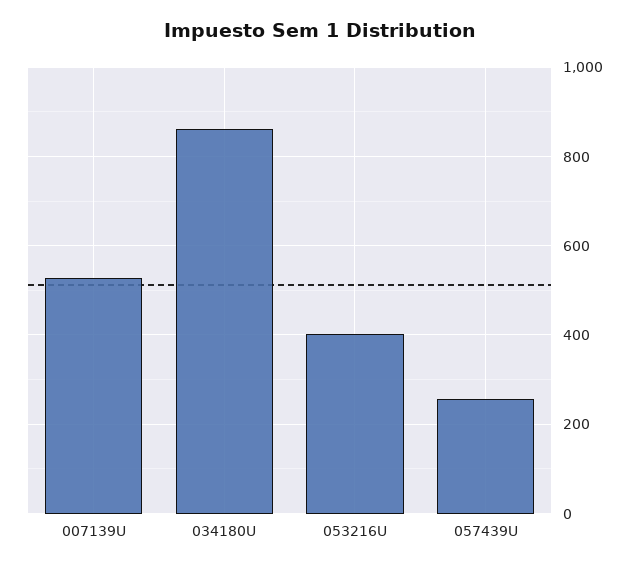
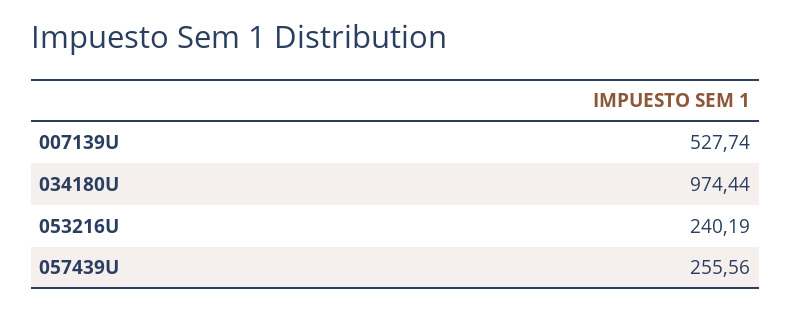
  {
    "007139U": 527.74,
-   "034180U": 860,
+   "034180U": 974.44,
-   "053216U": 400,
+   "053216U": 240.19,
    "057439U": 255.56
  }

